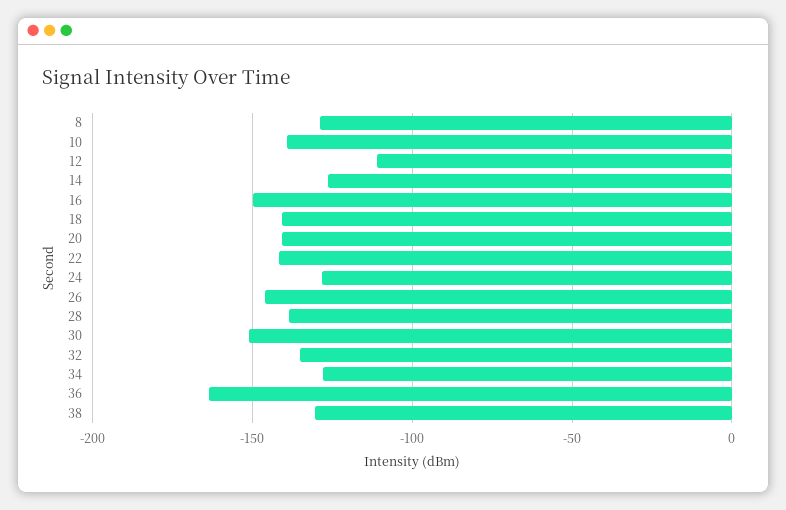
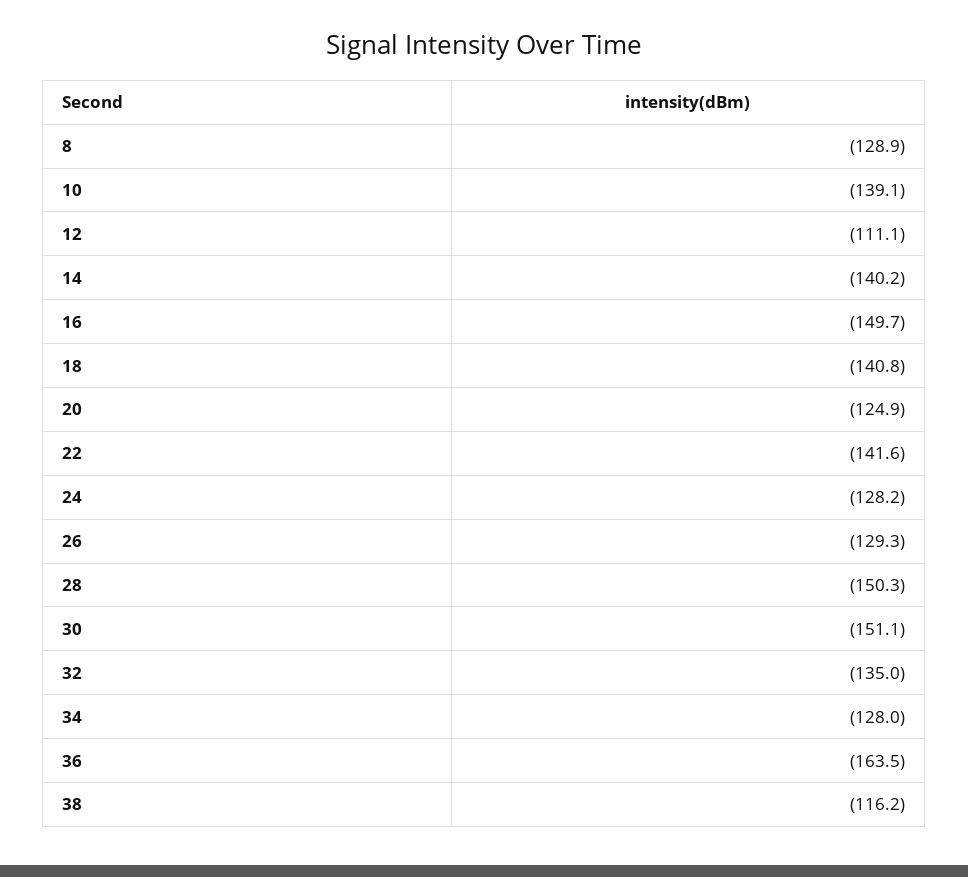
  {
    "8": -128.9,
    "10": -139.1,
    "12": -111.1,
-   "14": -125,
+   "14": -140.2,
    "16": -149.7,
    "18": -140.8,
-   "20": -140,
+   "20": -124.9,
    "22": -141.6,
    "24": -128.2,
-   "26": -145,
+   "26": -129.3,
-   "28": -140,
+   "28": -150.3,
    "30": -151.1,
    "32": -135,
    "34": -128,
    "36": -163.5,
-   "38": -130
+   "38": -116.2
  }

